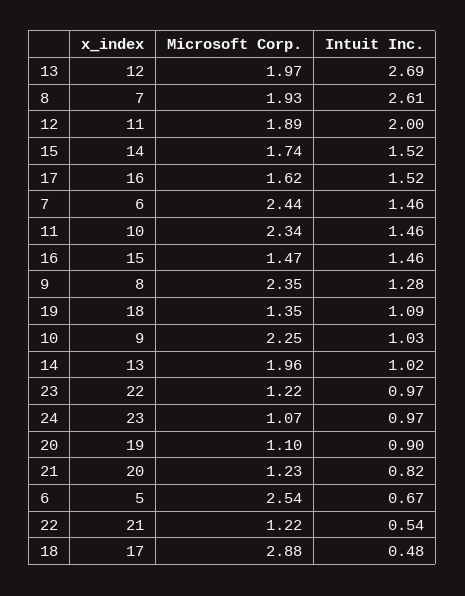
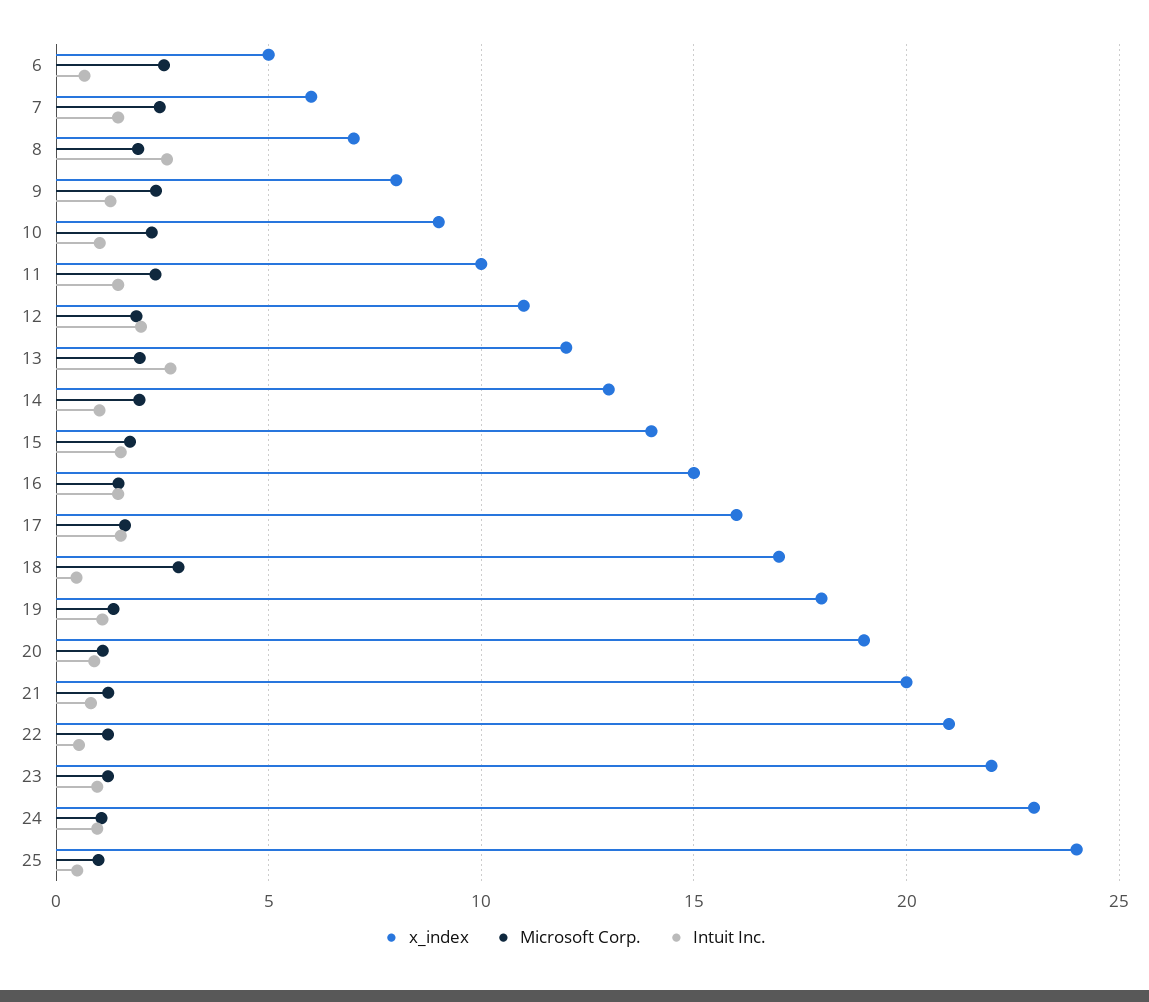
  {
    "x_index": {
      "13": 12,
      "8": 7,
      "12": 11,
      "15": 14,
      "17": 16,
      "7": 6,
      "11": 10,
      "16": 15,
      "9": 8,
      "19": 18,
      "10": 9,
      "14": 13,
      "23": 22,
      "24": 23,
      "20": 19,
      "21": 20,
      "6": 5,
      "22": 21,
-     "18": 17
+     "18": 17,
+     "25": 24
    },
    "Microsoft Corp.": {
      "13": 1.97,
      "8": 1.93,
      "12": 1.89,
      "15": 1.74,
      "17": 1.62,
      "7": 2.44,
      "11": 2.34,
      "16": 1.47,
      "9": 2.35,
      "19": 1.35,
      "10": 2.25,
      "14": 1.96,
      "23": 1.22,
      "24": 1.07,
      "20": 1.1,
      "21": 1.23,
      "6": 2.54,
      "22": 1.22,
-     "18": 2.88
+     "18": 2.88,
+     "25": 1
    },
    "Intuit Inc.": {
      "13": 2.69,
      "8": 2.61,
      "12": 2,
      "15": 1.52,
      "17": 1.52,
      "7": 1.46,
      "11": 1.46,
      "16": 1.46,
      "9": 1.28,
      "19": 1.09,
      "10": 1.03,
      "14": 1.02,
      "23": 0.97,
      "24": 0.97,
      "20": 0.9,
      "21": 0.82,
      "6": 0.67,
      "22": 0.54,
-     "18": 0.48
+     "18": 0.48,
+     "25": 0.5
    }
  }

